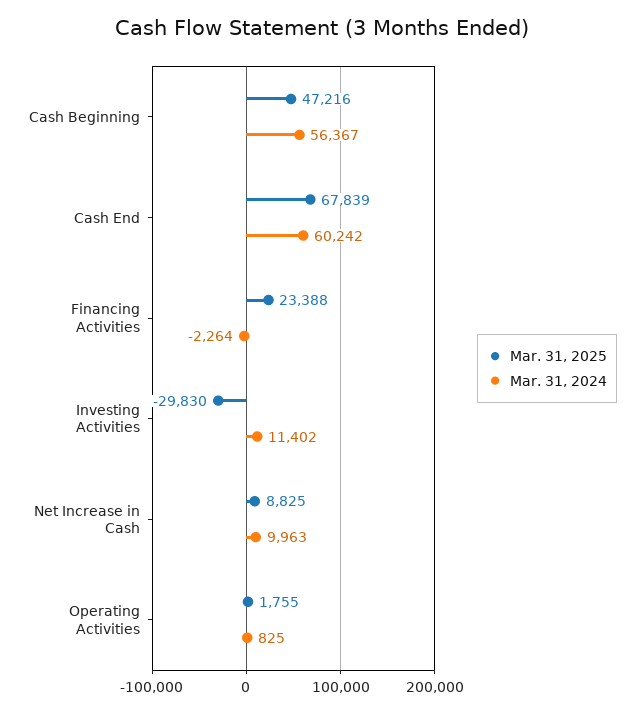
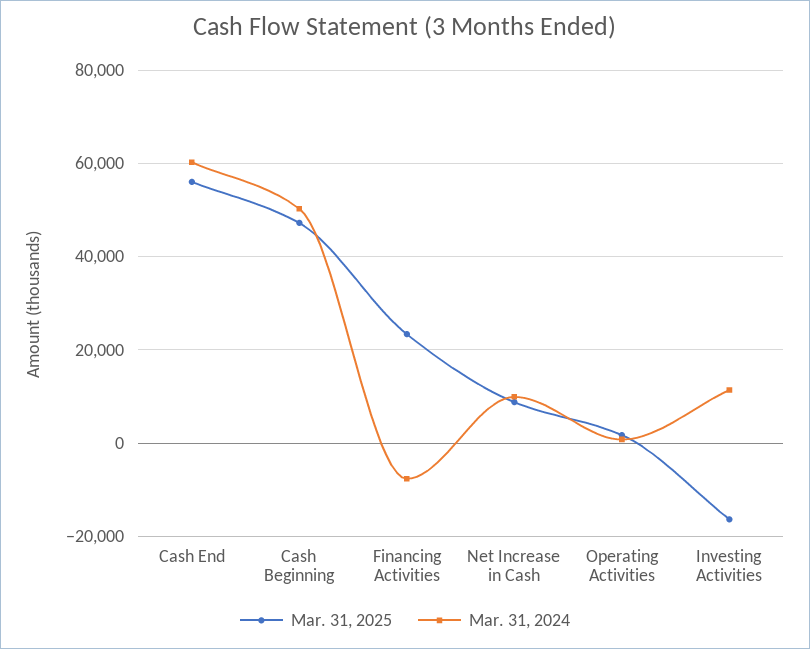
  {
    "Mar. 31, 2025": {
      "Cash Beginning": 47216,
-     "Cash End": 67839,
+     "Cash End": 56000,
      "Financing Activities": 23388,
-     "Investing Activities": -29830,
+     "Investing Activities": -16000,
      "Net Increase in Cash": 8825,
      "Operating Activities": 1755
    },
    "Mar. 31, 2024": {
-     "Cash Beginning": 56367,
+     "Cash Beginning": 50000,
      "Cash End": 60242,
-     "Financing Activities": -2264,
+     "Financing Activities": -8000,
      "Investing Activities": 11402,
      "Net Increase in Cash": 9963,
      "Operating Activities": 825
    }
  }

